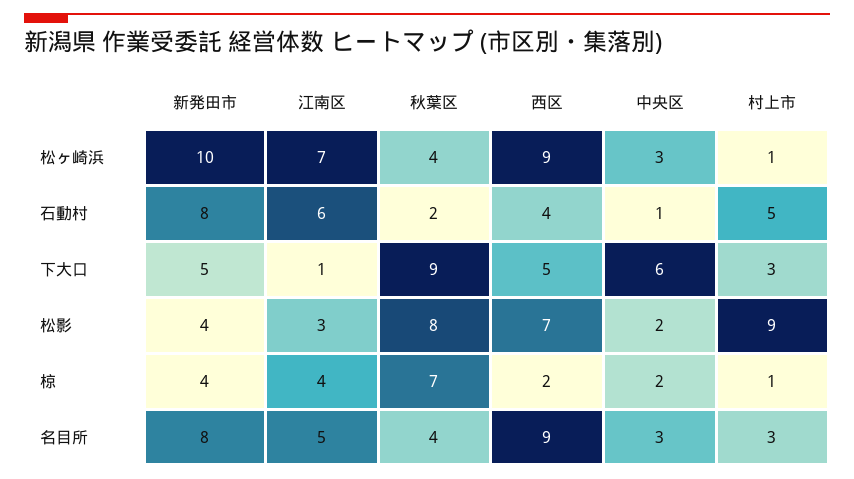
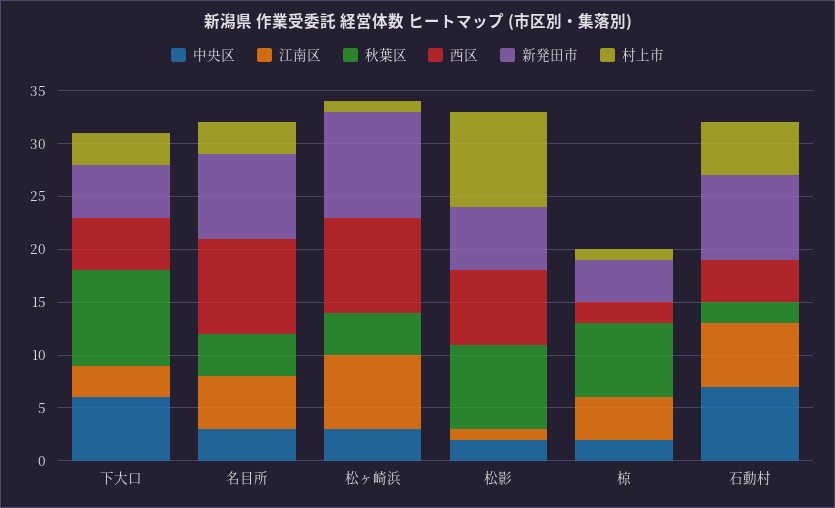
  {
    "新発田市": {
      "松ヶ崎浜": 10,
      "石動村": 8,
      "下大口": 5,
-     "松影": 4,
+     "松影": 6,
      "椋": 4,
      "名目所": 8
    },
    "江南区": {
      "松ヶ崎浜": 7,
      "石動村": 6,
-     "下大口": 1,
+     "下大口": 3,
-     "松影": 3,
+     "松影": 1,
      "椋": 4,
      "名目所": 5
    },
    "秋葉区": {
      "松ヶ崎浜": 4,
      "石動村": 2,
      "下大口": 9,
      "松影": 8,
      "椋": 7,
      "名目所": 4
    },
    "西区": {
      "松ヶ崎浜": 9,
      "石動村": 4,
      "下大口": 5,
      "松影": 7,
      "椋": 2,
      "名目所": 9
    },
    "中央区": {
      "松ヶ崎浜": 3,
-     "石動村": 1,
+     "石動村": 7,
      "下大口": 6,
      "松影": 2,
      "椋": 2,
      "名目所": 3
    },
    "村上市": {
      "松ヶ崎浜": 1,
      "石動村": 5,
      "下大口": 3,
      "松影": 9,
      "椋": 1,
      "名目所": 3
    }
  }

